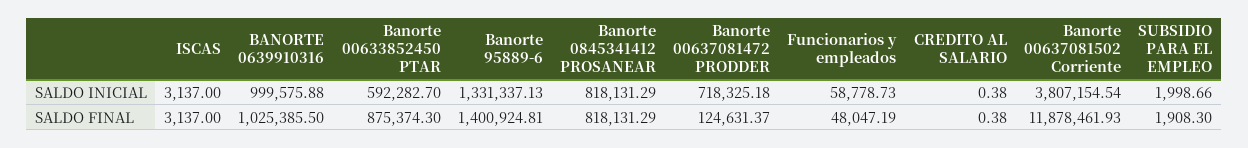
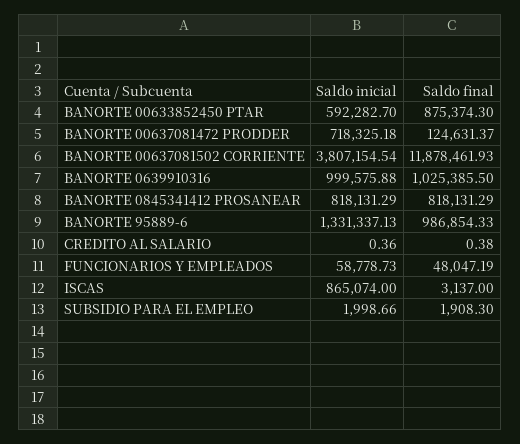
  {
    "ISCAS": {
-     "SALDO INICIAL": 3137,
+     "SALDO INICIAL": 865074,
      "SALDO FINAL": 3137
    },
    "BANORTE 0639910316": {
      "SALDO INICIAL": 999575.88,
      "SALDO FINAL": 1025385.5
    },
    "Banorte 00633852450 PTAR": {
      "SALDO INICIAL": 592282.7,
      "SALDO FINAL": 875374.3
    },
    "Banorte 95889-6": {
      "SALDO INICIAL": 1331337.13,
-     "SALDO FINAL": 1400924.81
+     "SALDO FINAL": 986854.33
    },
    "Banorte 0845341412 PROSANEAR": {
      "SALDO INICIAL": 818131.29,
      "SALDO FINAL": 818131.29
    },
    "Banorte 00637081472 PRODDER": {
      "SALDO INICIAL": 718325.18,
      "SALDO FINAL": 124631.37
    },
    "Funcionarios y empleados": {
      "SALDO INICIAL": 58778.73,
      "SALDO FINAL": 48047.19
    },
    "CREDITO AL SALARIO": {
-     "SALDO INICIAL": 0.38,
+     "SALDO INICIAL": 0.36,
      "SALDO FINAL": 0.38
    },
    "Banorte 00637081502 Corriente": {
      "SALDO INICIAL": 3807154.54,
      "SALDO FINAL": 11878461.93
    },
    "SUBSIDIO PARA EL EMPLEO": {
      "SALDO INICIAL": 1998.66,
      "SALDO FINAL": 1908.3
    }
  }

